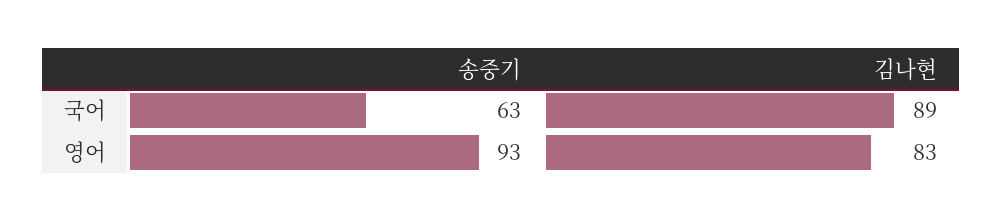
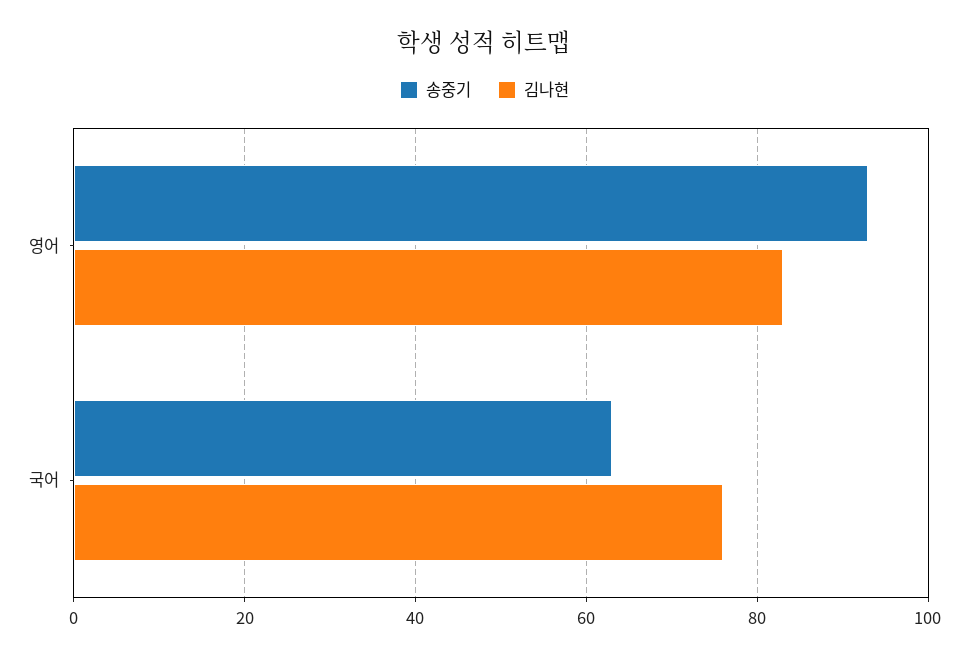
  {
    "송중기": {
      "국어": 63,
      "영어": 93
    },
    "김나현": {
-     "국어": 89,
+     "국어": 75,
      "영어": 83
    }
  }

